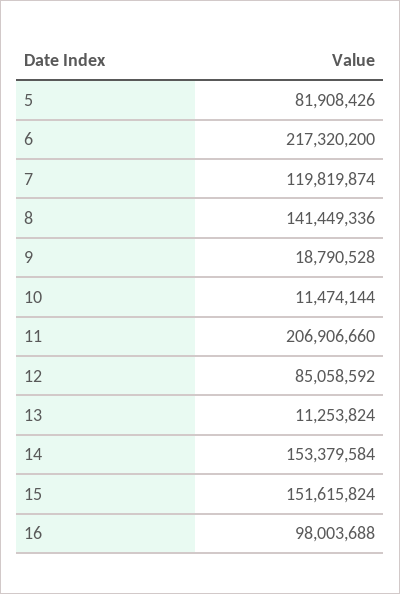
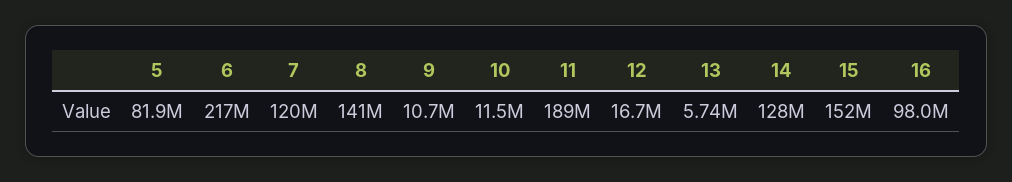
  {
    "5": 81908426,
    "6": 217320200,
    "7": 119819874,
    "8": 141449336,
-   "9": 18790528,
+   "9": 10700000,
    "10": 11474144,
-   "11": 206906660,
+   "11": 189000000,
-   "12": 85058592,
+   "12": 16700000,
-   "13": 11253824,
+   "13": 5740000,
-   "14": 153379584,
+   "14": 128000000,
    "15": 151615824,
    "16": 98003688
  }

